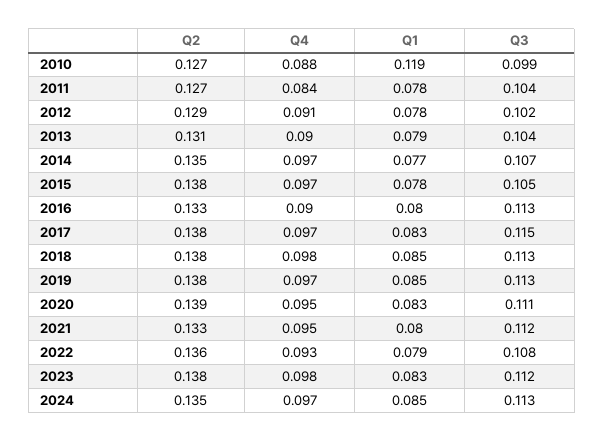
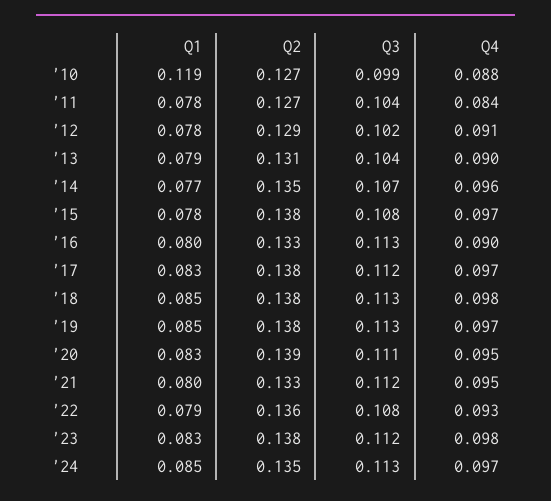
  {
    "Q2": {
      "2010": 0.127,
      "2011": 0.127,
      "2012": 0.129,
      "2013": 0.131,
      "2014": 0.135,
      "2015": 0.138,
      "2016": 0.133,
      "2017": 0.138,
      "2018": 0.138,
      "2019": 0.138,
      "2020": 0.139,
      "2021": 0.133,
      "2022": 0.136,
      "2023": 0.138,
      "2024": 0.135
    },
    "Q4": {
      "2010": 0.088,
      "2011": 0.084,
      "2012": 0.091,
      "2013": 0.09,
-     "2014": 0.097,
+     "2014": 0.096,
      "2015": 0.097,
      "2016": 0.09,
      "2017": 0.097,
      "2018": 0.098,
      "2019": 0.097,
      "2020": 0.095,
      "2021": 0.095,
      "2022": 0.093,
      "2023": 0.098,
      "2024": 0.097
    },
    "Q1": {
      "2010": 0.119,
      "2011": 0.078,
      "2012": 0.078,
      "2013": 0.079,
      "2014": 0.077,
      "2015": 0.078,
      "2016": 0.08,
      "2017": 0.083,
      "2018": 0.085,
      "2019": 0.085,
      "2020": 0.083,
      "2021": 0.08,
      "2022": 0.079,
      "2023": 0.083,
      "2024": 0.085
    },
    "Q3": {
      "2010": 0.099,
      "2011": 0.104,
      "2012": 0.102,
      "2013": 0.104,
      "2014": 0.107,
-     "2015": 0.105,
+     "2015": 0.108,
      "2016": 0.113,
-     "2017": 0.115,
+     "2017": 0.112,
      "2018": 0.113,
      "2019": 0.113,
      "2020": 0.111,
      "2021": 0.112,
      "2022": 0.108,
      "2023": 0.112,
      "2024": 0.113
    }
  }

